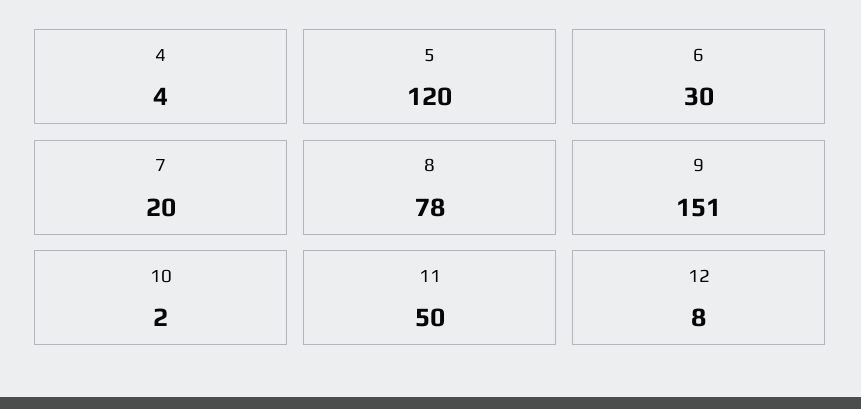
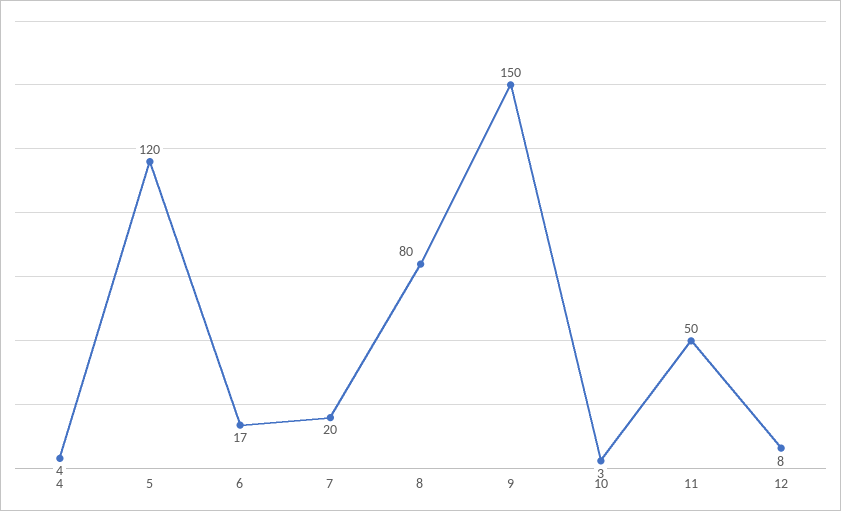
  {
    "4": 4,
    "5": 120,
-   "6": 30,
+   "6": 17,
    "7": 20,
-   "8": 78,
+   "8": 80,
-   "9": 151,
+   "9": 150,
-   "10": 2,
+   "10": 3,
    "11": 50,
    "12": 8
  }

